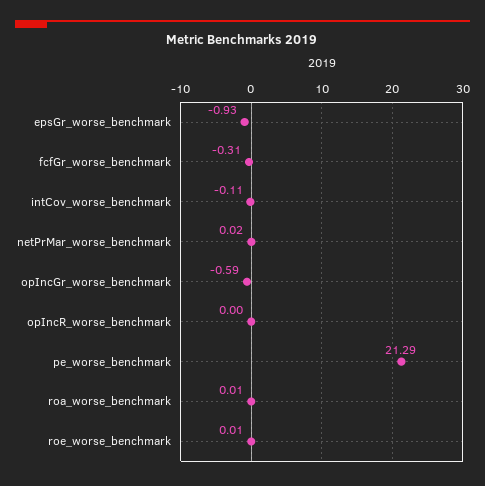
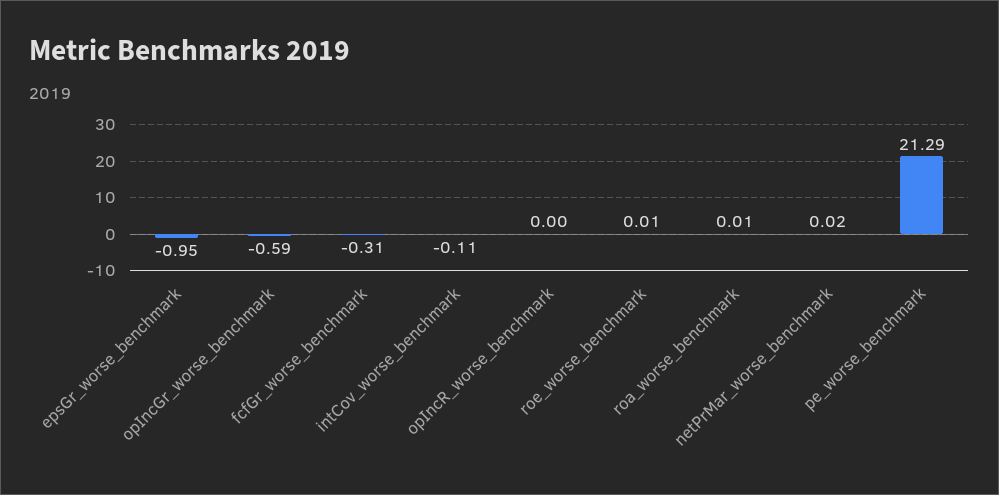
  {
-   "epsGr_worse_benchmark": -0.93,
+   "epsGr_worse_benchmark": -0.95,
    "fcfGr_worse_benchmark": -0.31,
    "intCov_worse_benchmark": -0.11,
    "netPrMar_worse_benchmark": 0.02,
    "opIncGr_worse_benchmark": -0.59,
    "opIncR_worse_benchmark": 0,
    "pe_worse_benchmark": 21.29,
    "roa_worse_benchmark": 0.01,
    "roe_worse_benchmark": 0.01
  }

